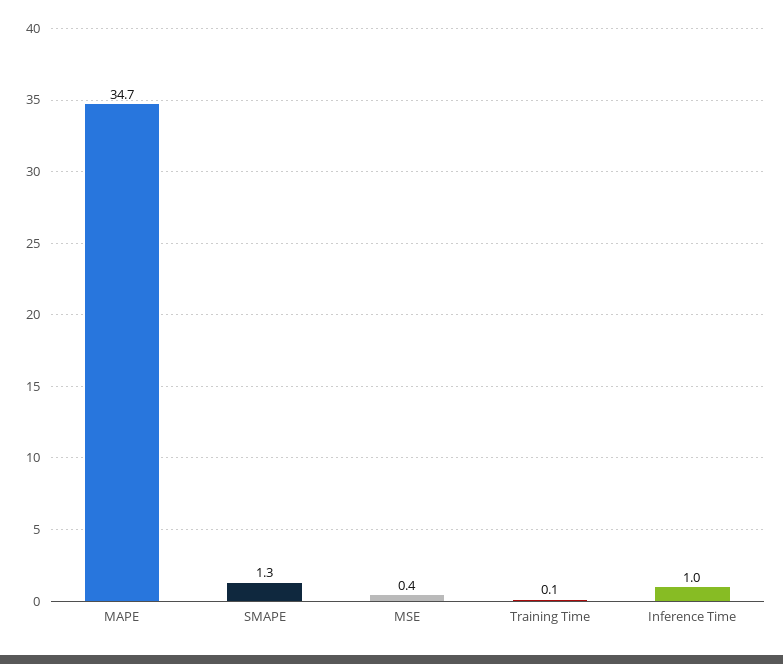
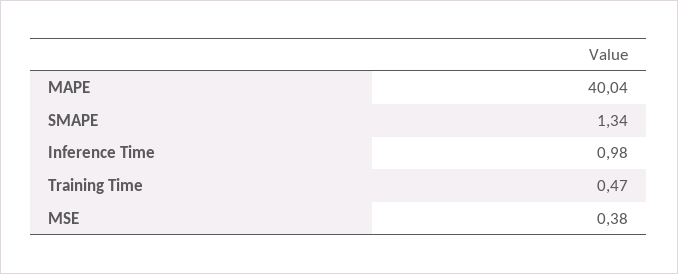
  {
-   "MAPE": 34.7,
+   "MAPE": 40.04,
    "SMAPE": 1.34,
    "MSE": 0.38,
-   "Training Time": 0.1,
+   "Training Time": 0.47,
    "Inference Time": 0.98
  }

